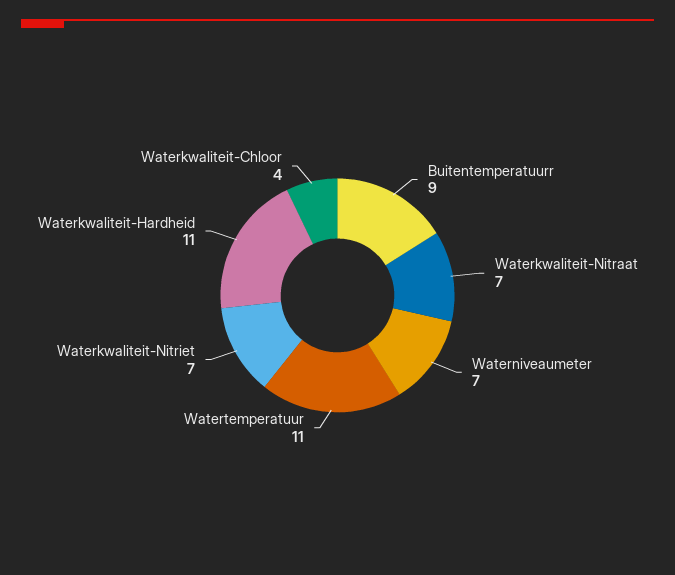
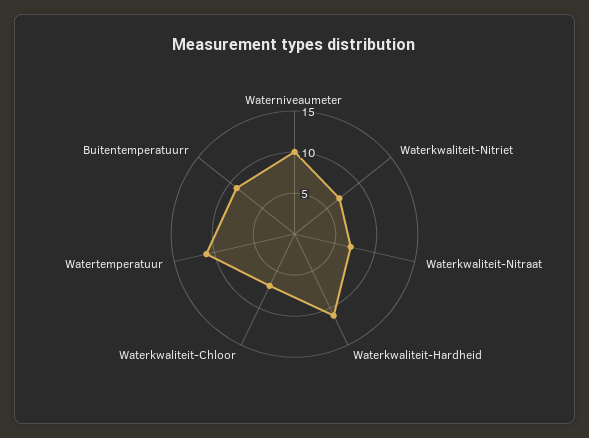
  {
    "Buitentemperatuurr": 9,
    "Waterkwaliteit-Nitraat": 7,
-   "Waterniveaumeter": 7,
+   "Waterniveaumeter": 10,
    "Watertemperatuur": 11,
    "Waterkwaliteit-Nitriet": 7,
    "Waterkwaliteit-Hardheid": 11,
-   "Waterkwaliteit-Chloor": 4
+   "Waterkwaliteit-Chloor": 7
  }

